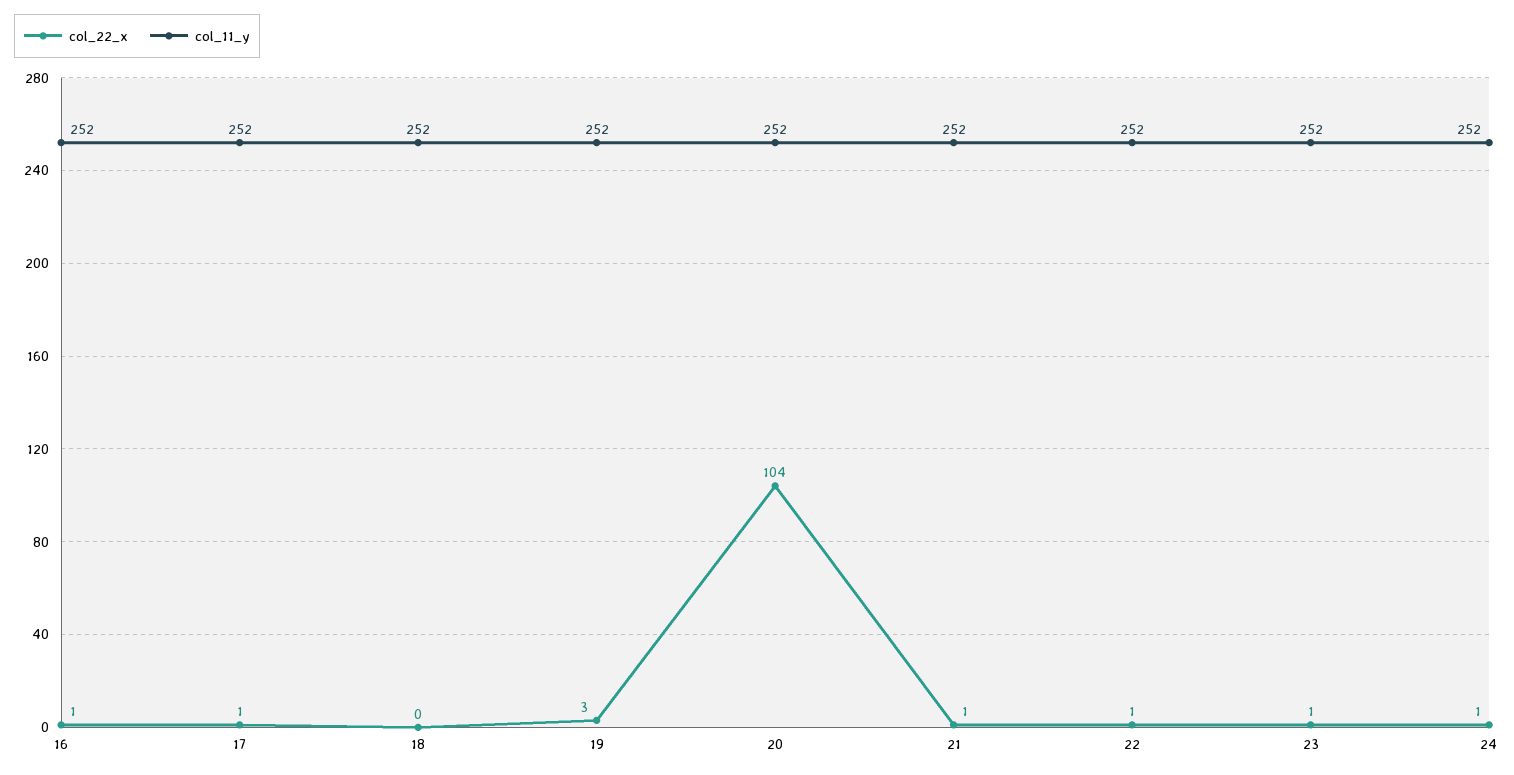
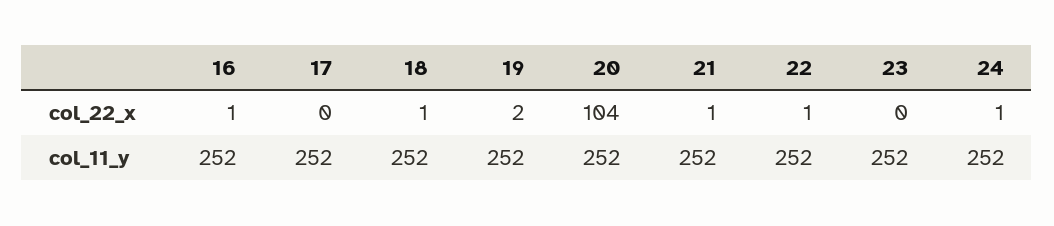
  {
    "col_22_x": {
      "16": 1,
-     "17": 1,
+     "17": 0,
-     "18": 0,
+     "18": 1,
-     "19": 3,
+     "19": 2,
      "20": 104,
      "21": 1,
      "22": 1,
-     "23": 1,
+     "23": 0,
      "24": 1
    },
    "col_11_y": {
      "16": 252,
      "17": 252,
      "18": 252,
      "19": 252,
      "20": 252,
      "21": 252,
      "22": 252,
      "23": 252,
      "24": 252
    }
  }

